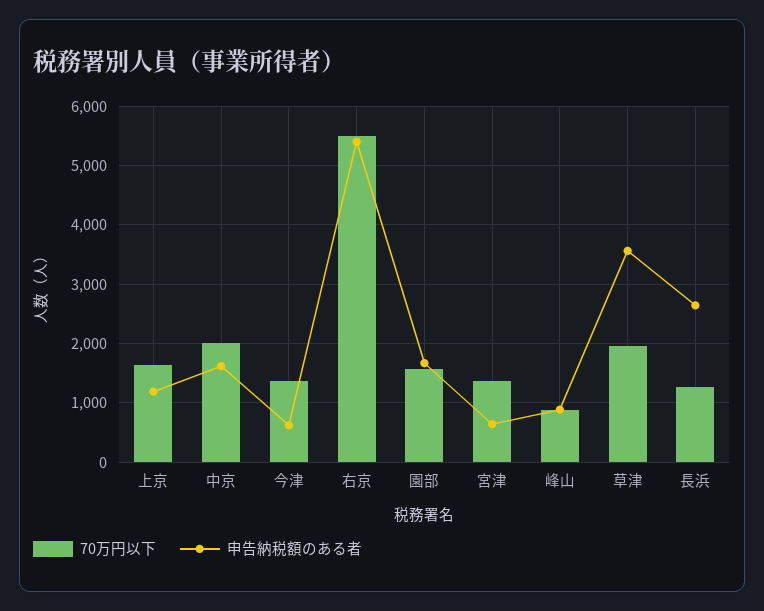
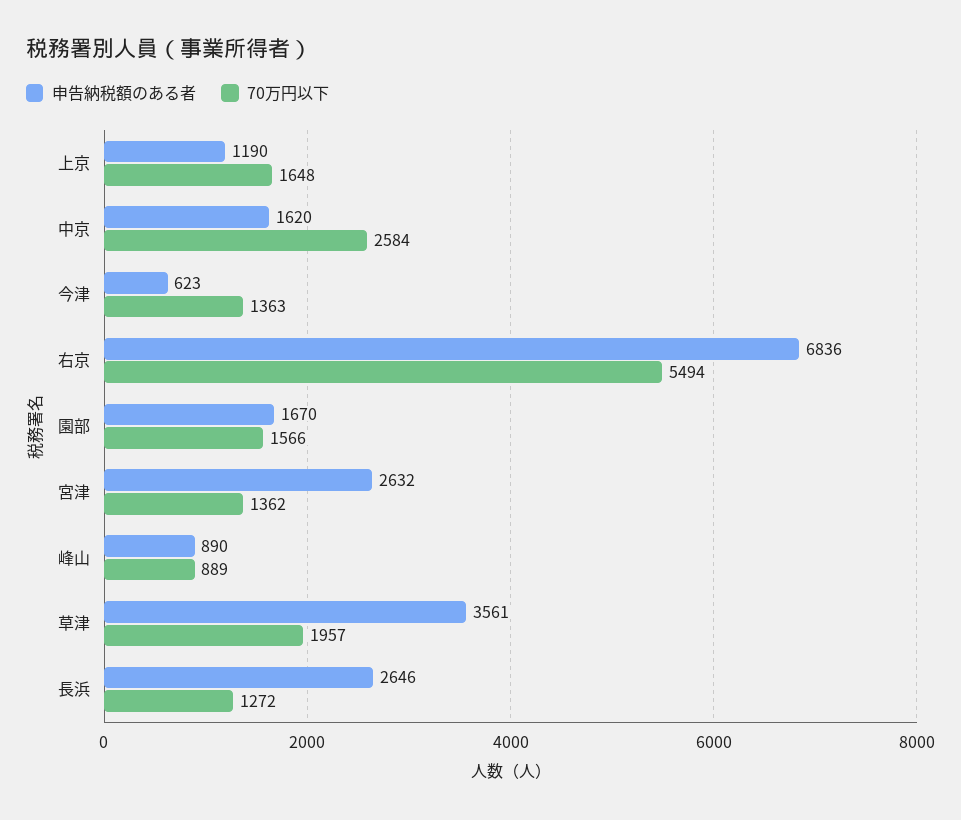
  {
    "70万円以下": {
      "上京": 1648,
-     "中京": 2000,
+     "中京": 2584,
      "今津": 1363,
      "右京": 5494,
      "園部": 1566,
      "宮津": 1362,
      "峰山": 889,
      "草津": 1957,
      "長浜": 1272
    },
    "申告納税額のある者": {
      "上京": 1190,
      "中京": 1620,
      "今津": 623,
-     "右京": 5400,
+     "右京": 6836,
      "園部": 1670,
-     "宮津": 600,
+     "宮津": 2632,
      "峰山": 890,
      "草津": 3561,
      "長浜": 2646
    }
  }

